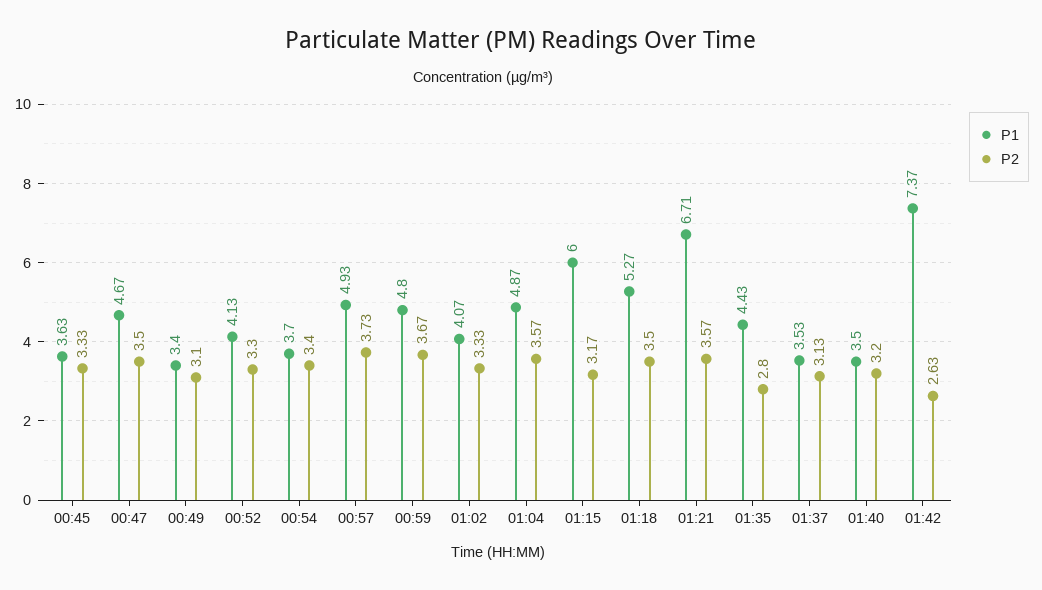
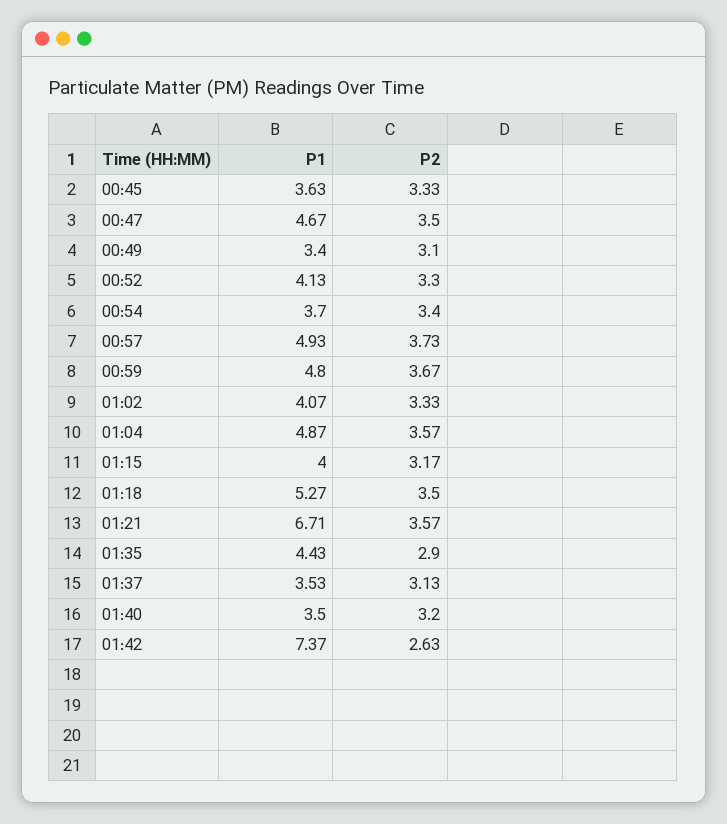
  {
    "P1": {
      "00:45": 3.63,
      "00:47": 4.67,
      "00:49": 3.4,
      "00:52": 4.13,
      "00:54": 3.7,
      "00:57": 4.93,
      "00:59": 4.8,
      "01:02": 4.07,
      "01:04": 4.87,
-     "01:15": 6,
+     "01:15": 4,
      "01:18": 5.27,
      "01:21": 6.71,
      "01:35": 4.43,
      "01:37": 3.53,
      "01:40": 3.5,
      "01:42": 7.37
    },
    "P2": {
      "00:45": 3.33,
      "00:47": 3.5,
      "00:49": 3.1,
      "00:52": 3.3,
      "00:54": 3.4,
      "00:57": 3.73,
      "00:59": 3.67,
      "01:02": 3.33,
      "01:04": 3.57,
      "01:15": 3.17,
      "01:18": 3.5,
      "01:21": 3.57,
-     "01:35": 2.8,
+     "01:35": 2.9,
      "01:37": 3.13,
      "01:40": 3.2,
      "01:42": 2.63
    }
  }

